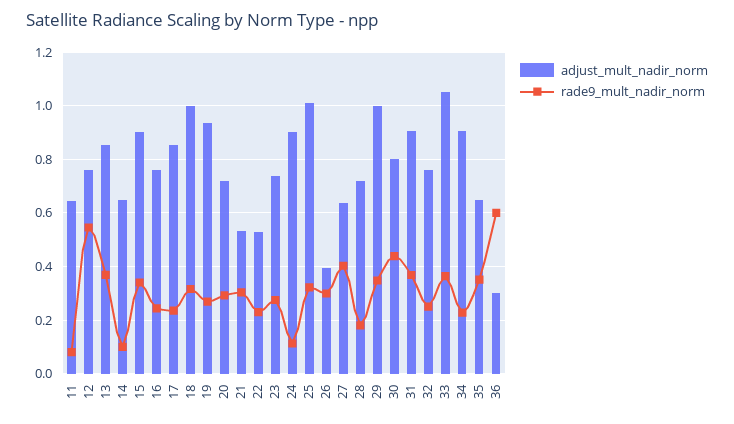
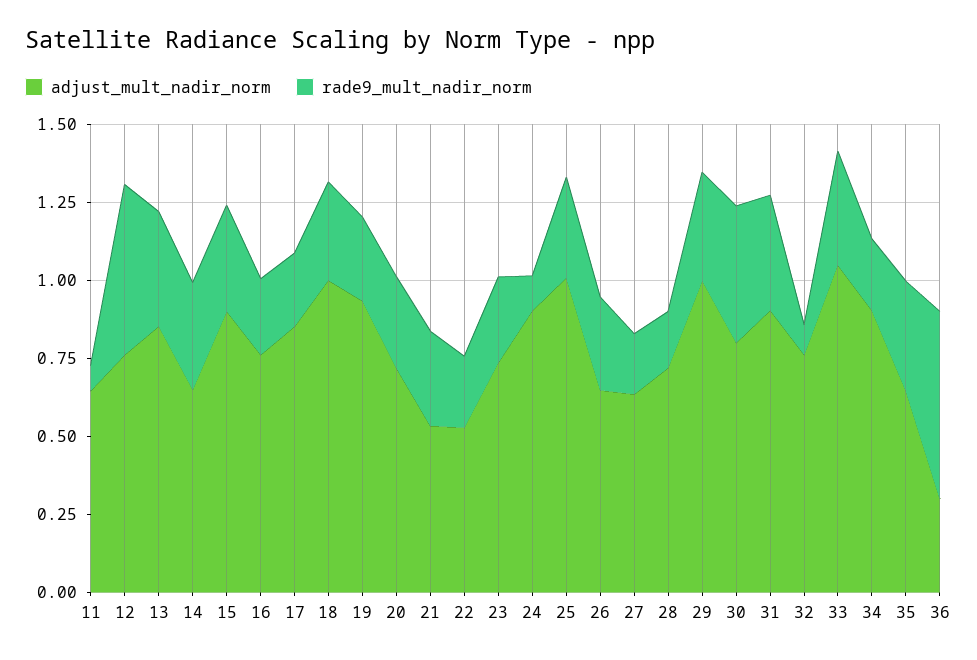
  {
    "adjust_mult_nadir_norm": {
      "11": 0.65,
      "12": 0.75,
      "13": 0.85,
      "14": 0.65,
      "15": 0.9,
      "16": 0.75,
      "17": 0.85,
      "18": 1,
      "19": 0.925,
      "20": 0.725,
      "21": 0.525,
      "22": 0.525,
      "23": 0.725,
      "24": 0.9,
      "25": 1,
-     "26": 0.4,
+     "26": 0.65,
      "27": 0.625,
      "28": 0.725,
      "29": 1,
      "30": 0.8,
      "31": 0.9,
      "32": 0.75,
      "33": 1.05,
      "34": 0.9,
      "35": 0.65,
      "36": 0.3
    },
    "rade9_mult_nadir_norm": {
      "11": 0.075,
      "12": 0.55,
      "13": 0.375,
-     "14": 0.1,
+     "14": 0.35,
      "15": 0.35,
      "16": 0.25,
      "17": 0.225,
      "18": 0.325,
      "19": 0.275,
      "20": 0.3,
      "21": 0.3,
      "22": 0.225,
      "23": 0.275,
      "24": 0.125,
      "25": 0.325,
      "26": 0.3,
-     "27": 0.4,
+     "27": 0.2,
      "28": 0.175,
      "29": 0.35,
      "30": 0.45,
      "31": 0.375,
-     "32": 0.25,
+     "32": 0.1,
      "33": 0.375,
      "34": 0.225,
      "35": 0.35,
      "36": 0.6
    }
  }

